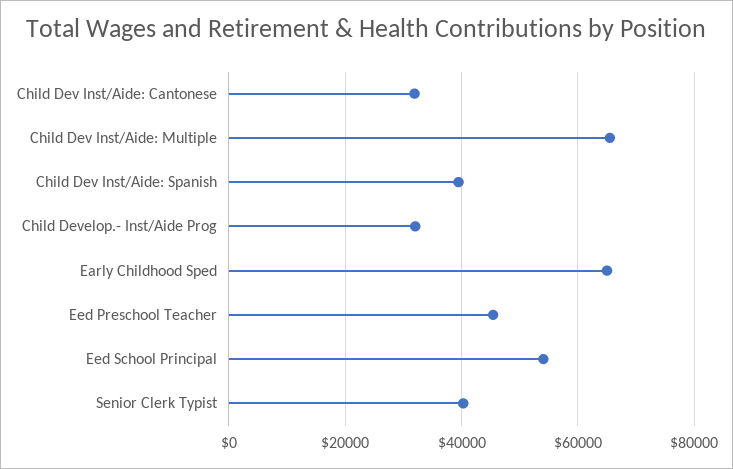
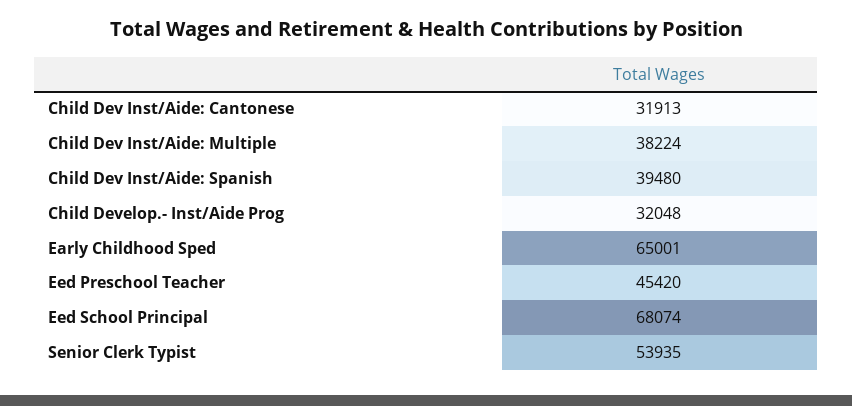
  {
    "Child Dev Inst/Aide: Cantonese": 31913,
-   "Child Dev Inst/Aide: Multiple": 66000,
+   "Child Dev Inst/Aide: Multiple": 38224,
    "Child Dev Inst/Aide: Spanish": 39480,
    "Child Develop.- Inst/Aide Prog": 32048,
    "Early Childhood Sped": 65001,
    "Eed Preschool Teacher": 45420,
-   "Eed School Principal": 54000,
+   "Eed School Principal": 68074,
-   "Senior Clerk Typist": 40000
+   "Senior Clerk Typist": 53935
  }

